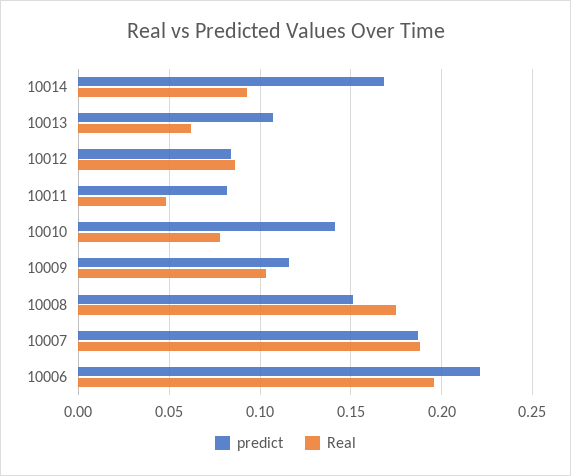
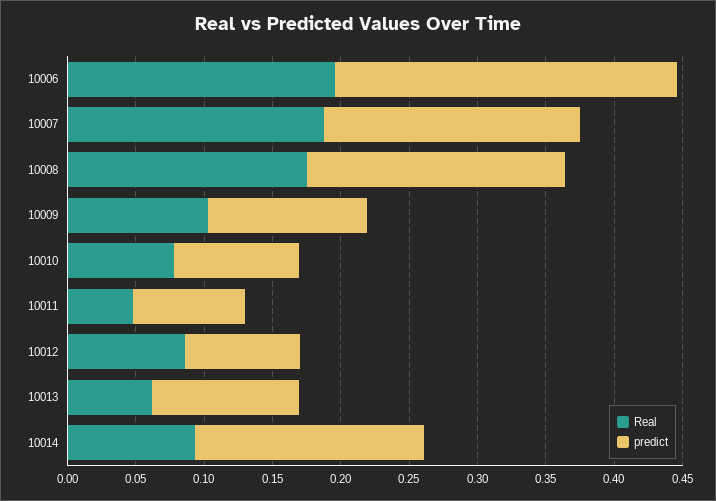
  {
    "predict": {
      "10014": 0.17,
      "10013": 0.105,
      "10012": 0.085,
      "10011": 0.08,
-     "10010": 0.14,
+     "10010": 0.09,
      "10009": 0.115,
-     "10008": 0.15,
+     "10008": 0.19,
      "10007": 0.185,
-     "10006": 0.22
+     "10006": 0.25
    },
    "Real": {
      "10014": 0.095,
      "10013": 0.06,
      "10012": 0.085,
      "10011": 0.05,
      "10010": 0.08,
      "10009": 0.105,
      "10008": 0.175,
      "10007": 0.19,
      "10006": 0.195
    }
  }

